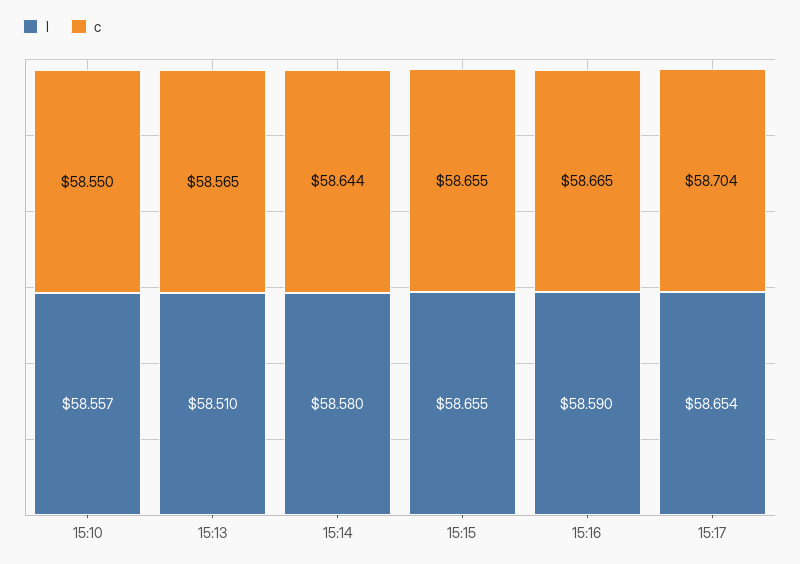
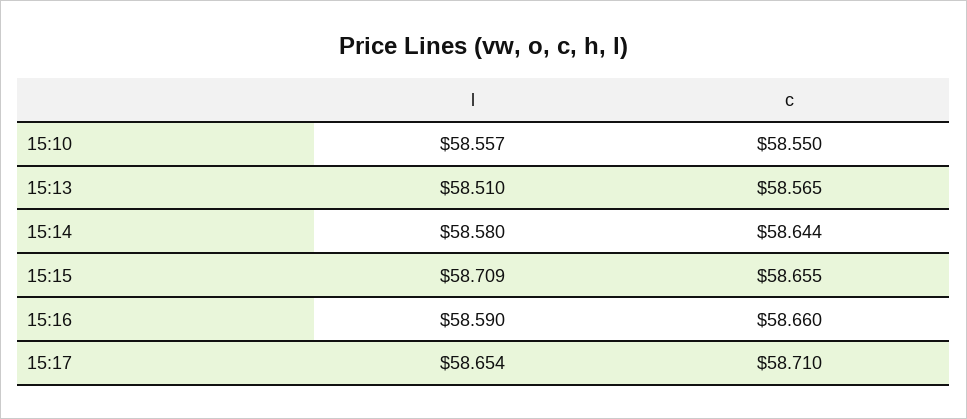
  {
    "l": {
      "15:10": 58.557,
      "15:13": 58.51,
      "15:14": 58.58,
-     "15:15": 58.655,
+     "15:15": 58.709,
      "15:16": 58.59,
      "15:17": 58.654
    },
    "c": {
      "15:10": 58.55,
      "15:13": 58.565,
      "15:14": 58.644,
      "15:15": 58.655,
-     "15:16": 58.665,
+     "15:16": 58.66,
-     "15:17": 58.704
+     "15:17": 58.71
    }
  }

